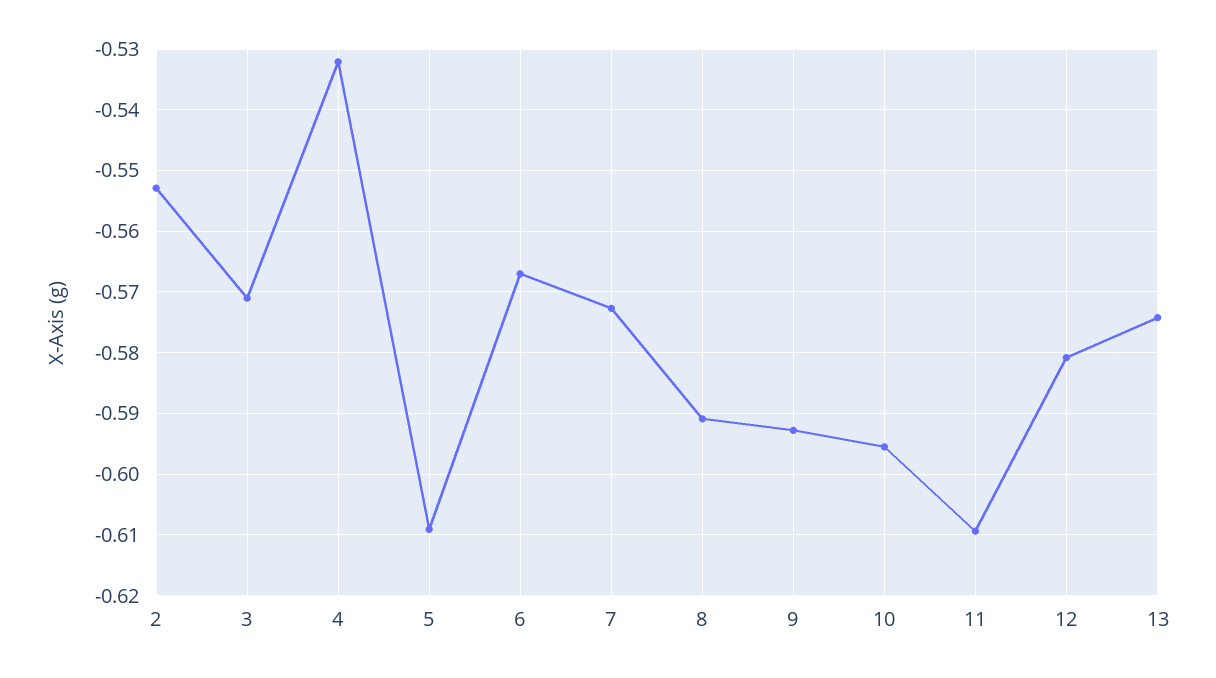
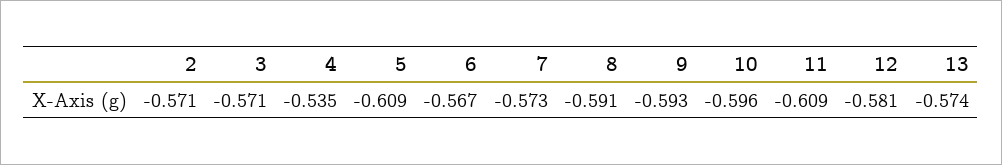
  {
-   "2": -0.553,
+   "2": -0.571,
    "3": -0.571,
-   "4": -0.532,
+   "4": -0.535,
    "5": -0.609,
    "6": -0.567,
    "7": -0.573,
    "8": -0.591,
    "9": -0.593,
    "10": -0.596,
    "11": -0.609,
    "12": -0.581,
    "13": -0.574
  }

